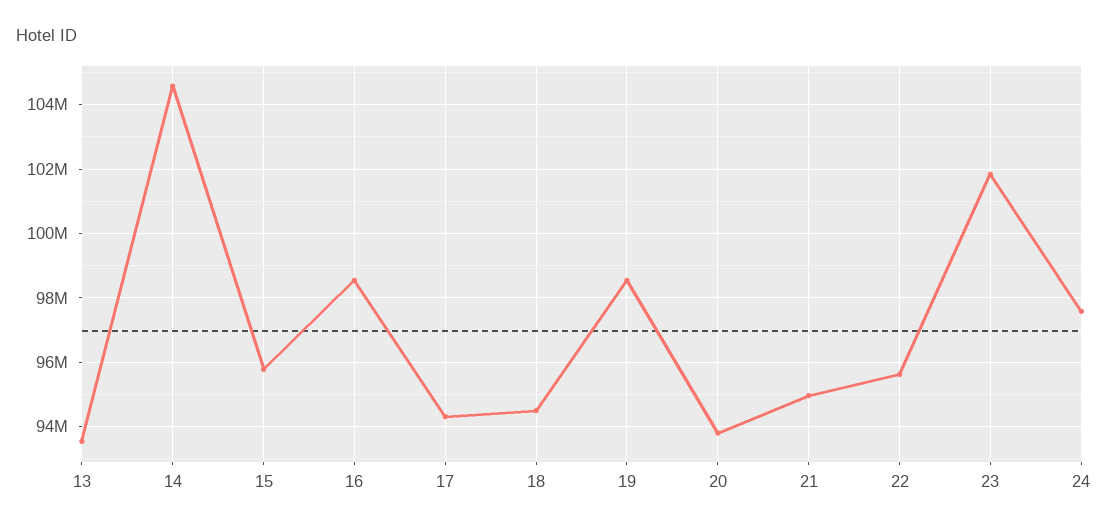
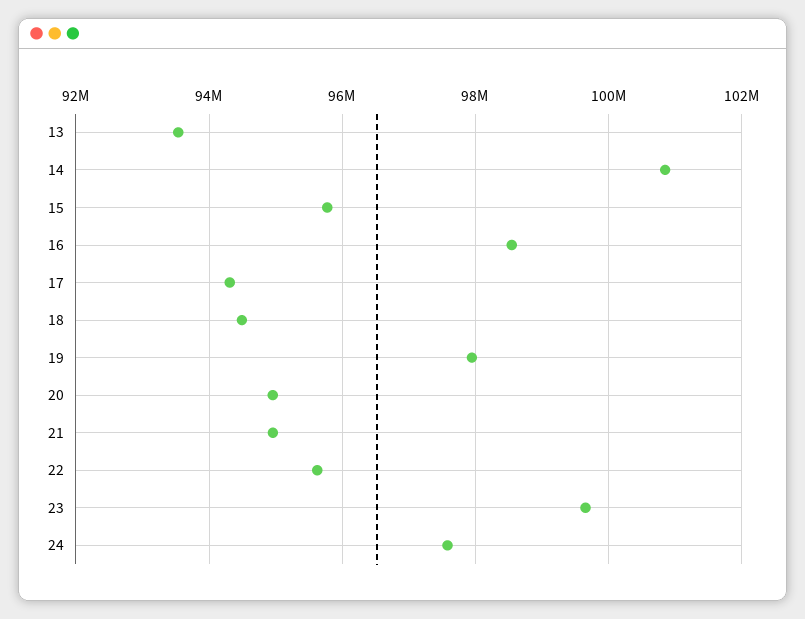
  {
    "13": 93600000,
-   "14": 104600000,
+   "14": 100800000,
    "15": 95800000,
    "16": 98600000,
    "17": 94400000,
    "18": 94400000,
-   "19": 98600000,
+   "19": 98000000,
-   "20": 93800000,
+   "20": 95000000,
    "21": 95000000,
    "22": 95600000,
-   "23": 101800000,
+   "23": 99600000,
    "24": 97600000
  }

